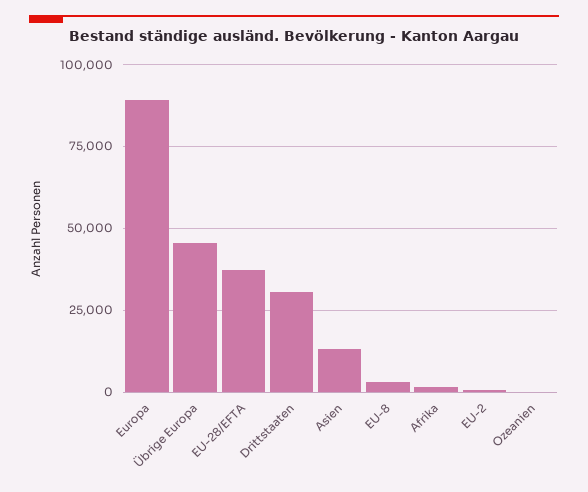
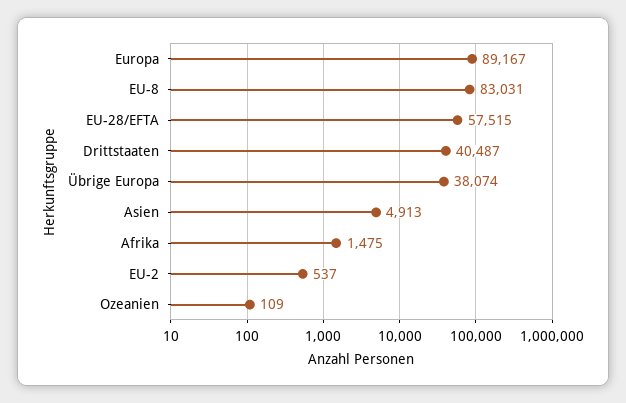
  {
    "Europa": 89167,
-   "Übrige Europa": 45000,
+   "Übrige Europa": 38074,
-   "EU-28/EFTA": 37500,
+   "EU-28/EFTA": 57515,
-   "Drittstaaten": 30000,
+   "Drittstaaten": 40487,
-   "Asien": 12500,
+   "Asien": 4913,
-   "EU-8": 2500,
+   "EU-8": 83031,
    "Afrika": 1475,
    "EU-2": 537,
    "Ozeanien": 109
  }

